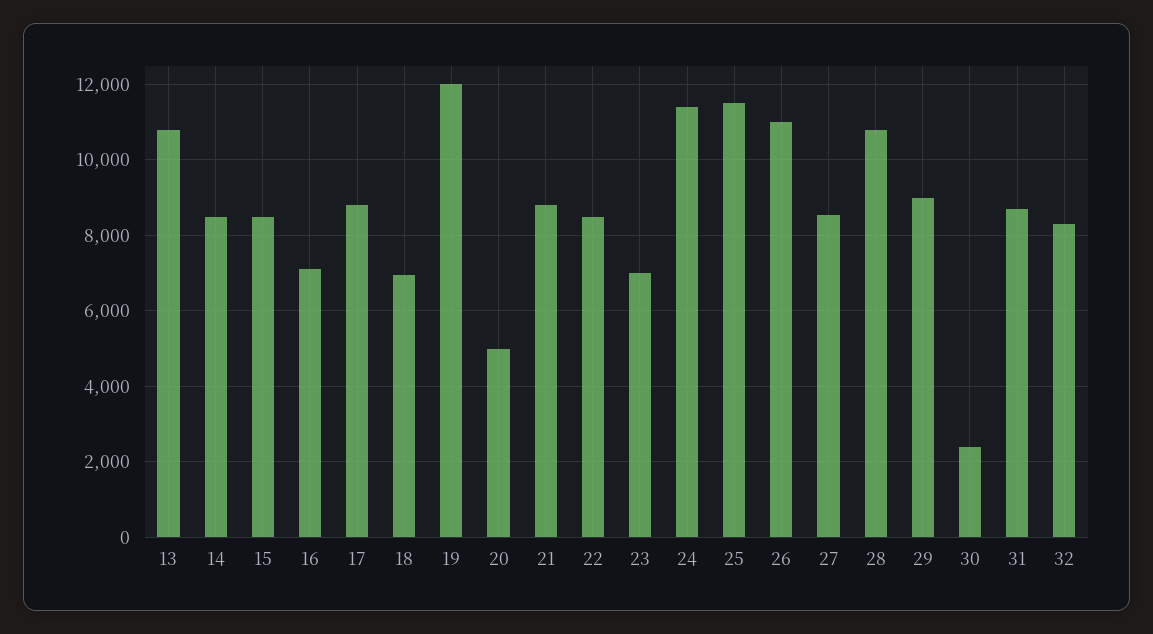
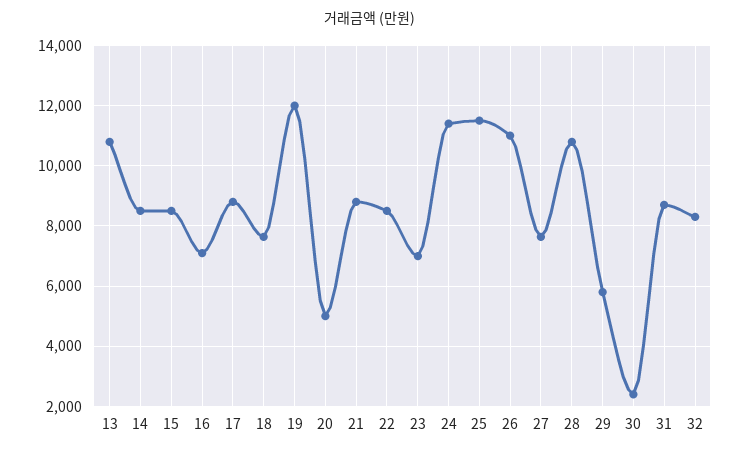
  {
    "13": 10800,
    "14": 8600,
    "15": 8600,
    "16": 7200,
    "17": 8800,
-   "18": 7000,
+   "18": 7600,
    "19": 12000,
    "20": 5000,
    "21": 8800,
    "22": 8600,
    "23": 7000,
    "24": 11400,
    "25": 11600,
    "26": 11000,
-   "27": 8600,
+   "27": 7600,
    "28": 10800,
-   "29": 9000,
+   "29": 5800,
    "30": 2400,
    "31": 8800,
    "32": 8400
  }

